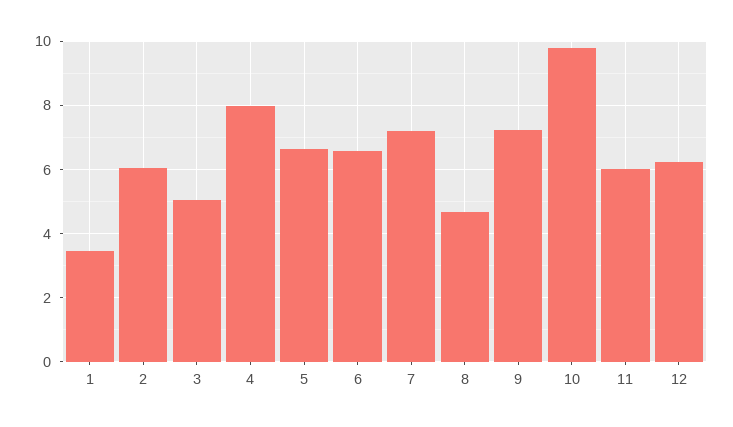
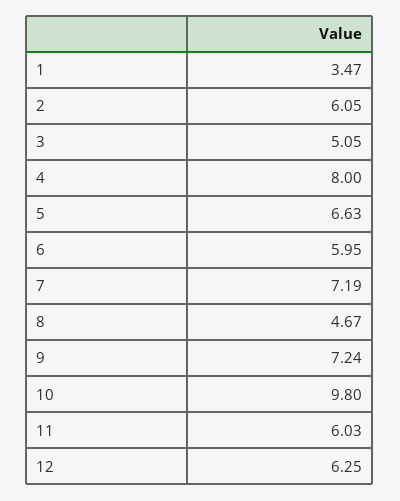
  {
    "1": 3.47,
    "2": 6.05,
    "3": 5.05,
    "4": 8,
    "5": 6.63,
-   "6": 6.6,
+   "6": 5.95,
    "7": 7.19,
    "8": 4.67,
    "9": 7.24,
    "10": 9.8,
    "11": 6.03,
    "12": 6.25
  }

